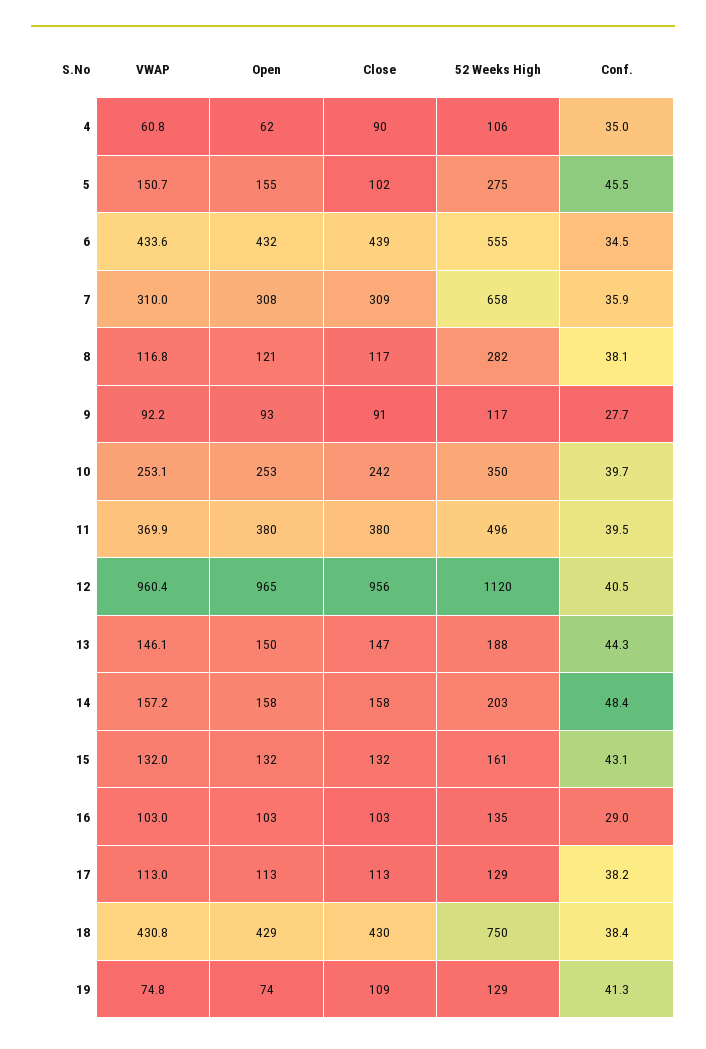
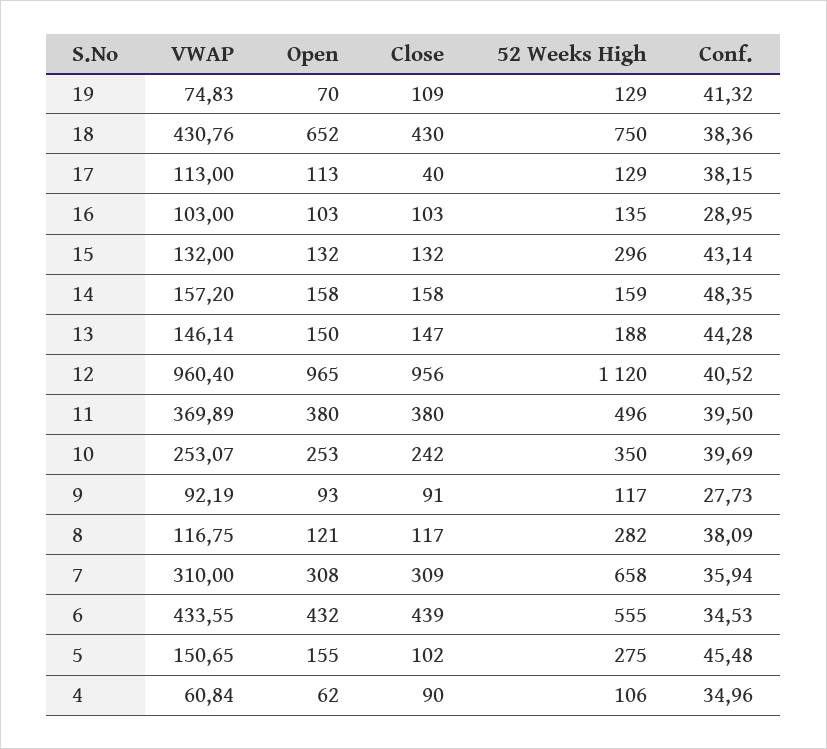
  {
    "VWAP": {
      "4": 60.84,
      "5": 150.65,
      "6": 433.55,
      "7": 310,
      "8": 116.75,
      "9": 92.19,
      "10": 253.07,
      "11": 369.89,
      "12": 960.4,
      "13": 146.14,
      "14": 157.2,
      "15": 132,
      "16": 103,
      "17": 113,
      "18": 430.76,
      "19": 74.83
    },
    "Open": {
      "4": 62,
      "5": 155,
      "6": 432,
      "7": 308,
      "8": 121,
      "9": 93,
      "10": 253,
      "11": 380,
      "12": 965,
      "13": 150,
      "14": 158,
      "15": 132,
      "16": 103,
      "17": 113,
-     "18": 429,
+     "18": 652,
-     "19": 74
+     "19": 70
    },
    "Close": {
      "4": 90,
      "5": 102,
      "6": 439,
      "7": 309,
      "8": 117,
      "9": 91,
      "10": 242,
      "11": 380,
      "12": 956,
      "13": 147,
      "14": 158,
      "15": 132,
      "16": 103,
-     "17": 113,
+     "17": 40,
      "18": 430,
      "19": 109
    },
    "52 Weeks High": {
      "4": 106,
      "5": 275,
      "6": 555,
      "7": 658,
      "8": 282,
      "9": 117,
      "10": 350,
      "11": 496,
      "12": 1120,
      "13": 188,
-     "14": 203,
+     "14": 159,
-     "15": 161,
+     "15": 296,
      "16": 135,
      "17": 129,
      "18": 750,
      "19": 129
    },
    "Conf.": {
      "4": 34.96,
      "5": 45.48,
      "6": 34.53,
      "7": 35.94,
      "8": 38.09,
      "9": 27.73,
      "10": 39.69,
      "11": 39.5,
      "12": 40.52,
      "13": 44.28,
      "14": 48.35,
      "15": 43.14,
      "16": 28.95,
      "17": 38.15,
      "18": 38.36,
      "19": 41.32
    }
  }

